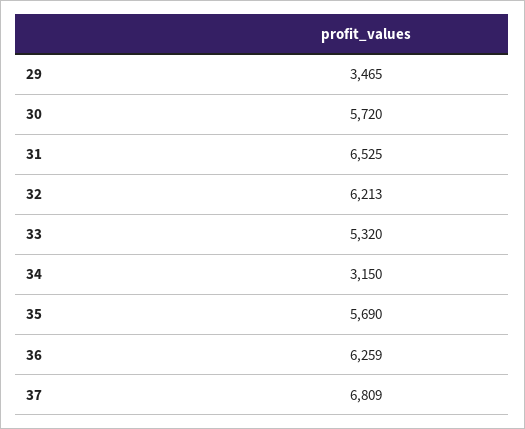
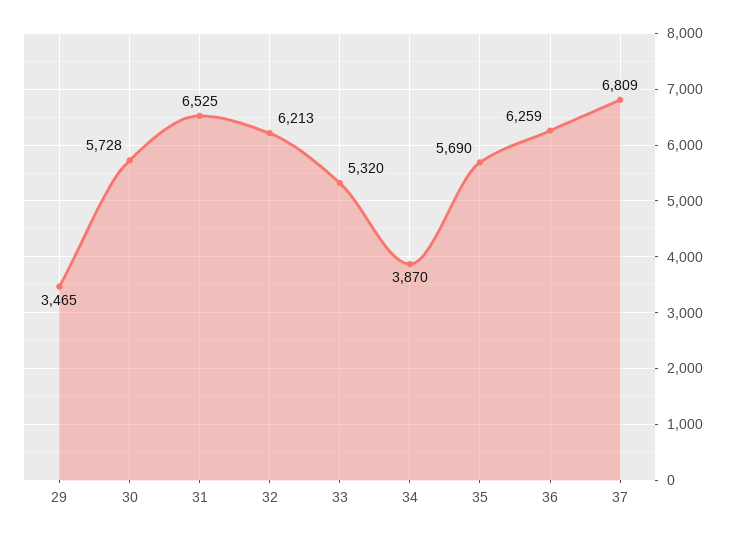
  {
    "29": 3465,
-   "30": 5720,
+   "30": 5728,
    "31": 6525,
    "32": 6213,
    "33": 5320,
-   "34": 3150,
+   "34": 3870,
    "35": 5690,
    "36": 6259,
    "37": 6809
  }

